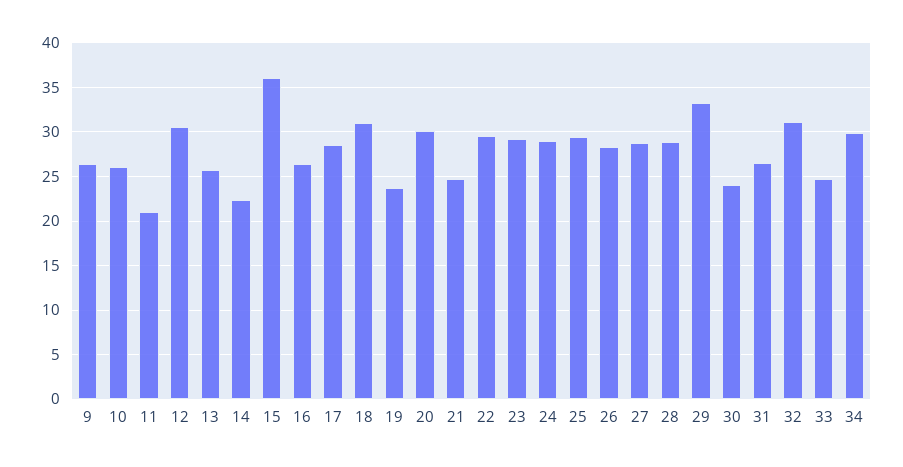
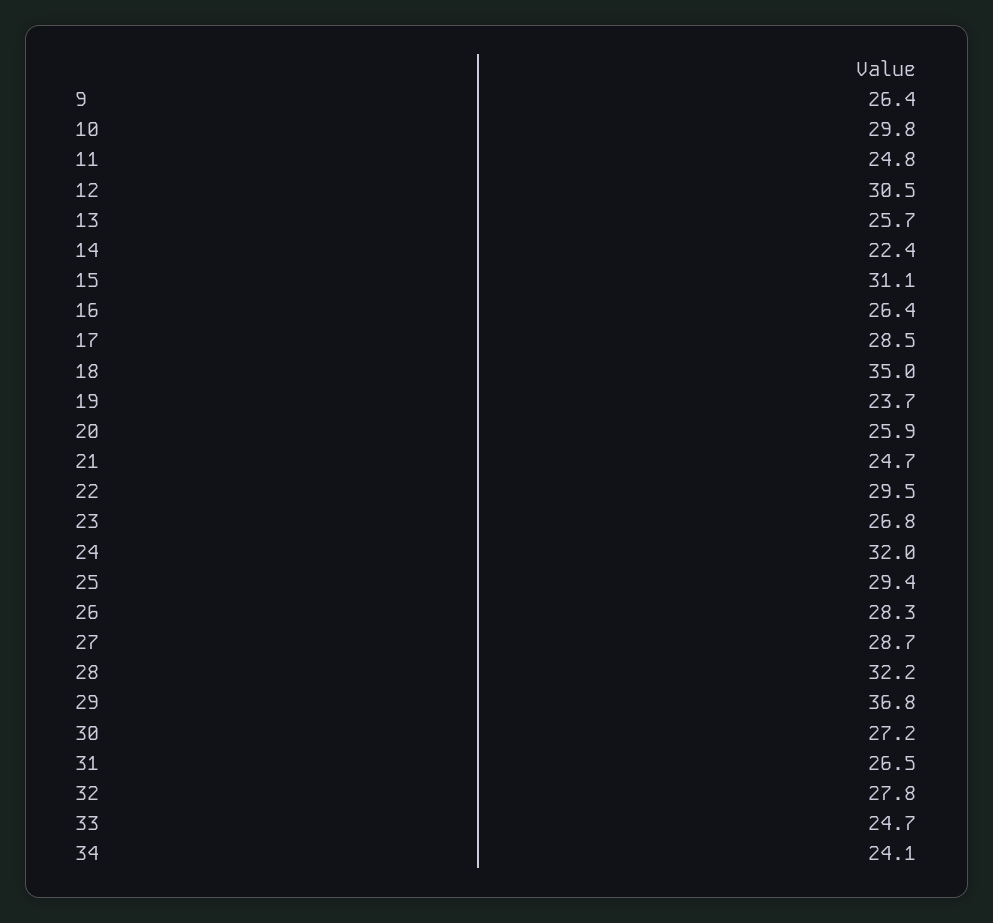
  {
    "9": 26.4,
-   "10": 26,
+   "10": 29.8,
-   "11": 21,
+   "11": 24.8,
    "12": 30.5,
    "13": 25.7,
    "14": 22.4,
-   "15": 36,
+   "15": 31.1,
    "16": 26.4,
    "17": 28.5,
-   "18": 31,
+   "18": 35,
    "19": 23.7,
-   "20": 30,
+   "20": 25.9,
    "21": 24.7,
    "22": 29.5,
-   "23": 29,
+   "23": 26.8,
-   "24": 29,
+   "24": 32,
    "25": 29.4,
    "26": 28.3,
    "27": 28.7,
-   "28": 29,
+   "28": 32.2,
-   "29": 33,
+   "29": 36.8,
-   "30": 24,
+   "30": 27.2,
    "31": 26.5,
-   "32": 31,
+   "32": 27.8,
    "33": 24.7,
-   "34": 30
+   "34": 24.1
  }

